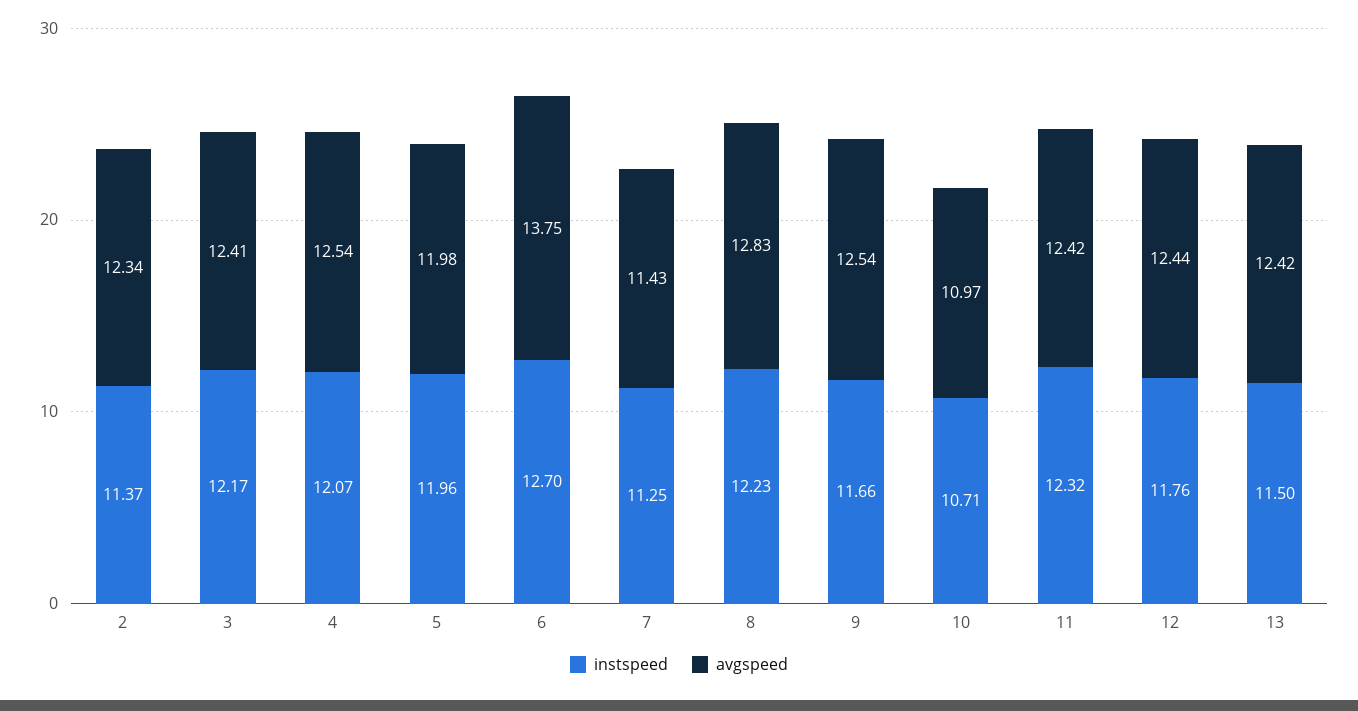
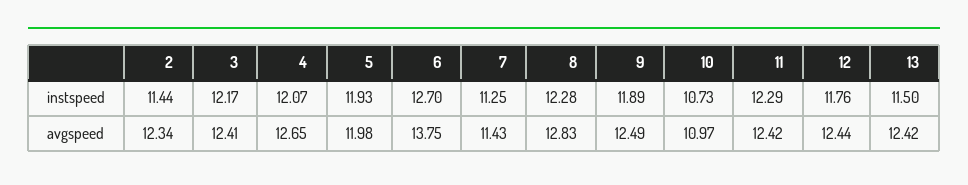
  {
    "instspeed": {
-     "2": 11.37,
+     "2": 11.44,
      "3": 12.17,
      "4": 12.07,
-     "5": 11.96,
+     "5": 11.93,
      "6": 12.7,
      "7": 11.25,
-     "8": 12.23,
+     "8": 12.28,
-     "9": 11.66,
+     "9": 11.89,
-     "10": 10.71,
+     "10": 10.73,
-     "11": 12.32,
+     "11": 12.29,
      "12": 11.76,
      "13": 11.5
    },
    "avgspeed": {
      "2": 12.34,
      "3": 12.41,
-     "4": 12.54,
+     "4": 12.65,
      "5": 11.98,
      "6": 13.75,
      "7": 11.43,
      "8": 12.83,
-     "9": 12.54,
+     "9": 12.49,
      "10": 10.97,
      "11": 12.42,
      "12": 12.44,
      "13": 12.42
    }
  }

